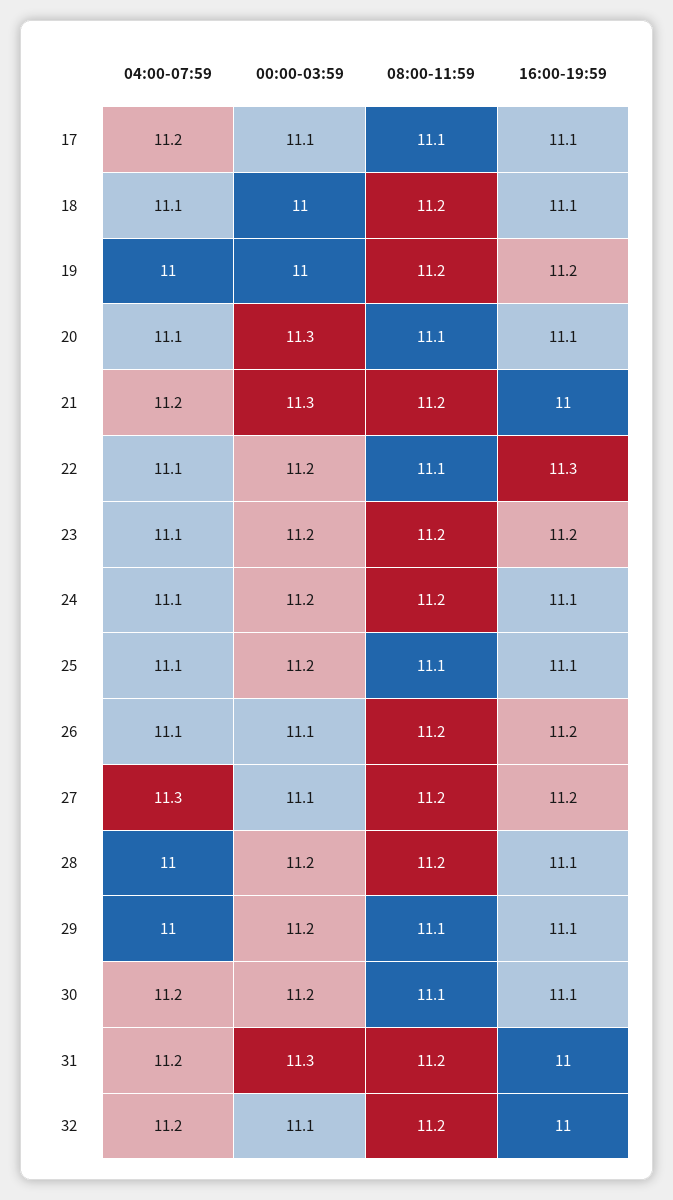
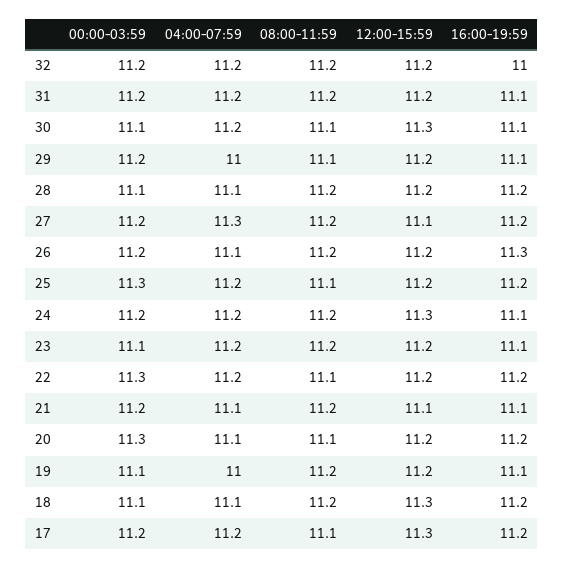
  {
    "04:00-07:59": {
      "17": 11.2,
      "18": 11.1,
      "19": 11,
      "20": 11.1,
-     "21": 11.2,
+     "21": 11.1,
-     "22": 11.1,
+     "22": 11.2,
-     "23": 11.1,
+     "23": 11.2,
-     "24": 11.1,
+     "24": 11.2,
-     "25": 11.1,
+     "25": 11.2,
      "26": 11.1,
      "27": 11.3,
-     "28": 11,
+     "28": 11.1,
      "29": 11,
      "30": 11.2,
      "31": 11.2,
      "32": 11.2
    },
    "00:00-03:59": {
-     "17": 11.1,
+     "17": 11.2,
-     "18": 11,
+     "18": 11.1,
-     "19": 11,
+     "19": 11.1,
      "20": 11.3,
-     "21": 11.3,
+     "21": 11.2,
-     "22": 11.2,
+     "22": 11.3,
-     "23": 11.2,
+     "23": 11.1,
      "24": 11.2,
-     "25": 11.2,
+     "25": 11.3,
-     "26": 11.1,
+     "26": 11.2,
-     "27": 11.1,
+     "27": 11.2,
-     "28": 11.2,
+     "28": 11.1,
      "29": 11.2,
-     "30": 11.2,
+     "30": 11.1,
-     "31": 11.3,
+     "31": 11.2,
-     "32": 11.1
+     "32": 11.2
    },
    "08:00-11:59": {
      "17": 11.1,
      "18": 11.2,
      "19": 11.2,
      "20": 11.1,
      "21": 11.2,
      "22": 11.1,
      "23": 11.2,
      "24": 11.2,
      "25": 11.1,
      "26": 11.2,
      "27": 11.2,
      "28": 11.2,
      "29": 11.1,
      "30": 11.1,
      "31": 11.2,
      "32": 11.2
    },
    "16:00-19:59": {
-     "17": 11.1,
+     "17": 11.2,
-     "18": 11.1,
+     "18": 11.2,
-     "19": 11.2,
+     "19": 11.1,
-     "20": 11.1,
+     "20": 11.2,
-     "21": 11,
+     "21": 11.1,
-     "22": 11.3,
+     "22": 11.2,
-     "23": 11.2,
+     "23": 11.1,
      "24": 11.1,
-     "25": 11.1,
+     "25": 11.2,
-     "26": 11.2,
+     "26": 11.3,
      "27": 11.2,
-     "28": 11.1,
+     "28": 11.2,
      "29": 11.1,
      "30": 11.1,
-     "31": 11,
+     "31": 11.1,
      "32": 11
-   }
+   },
+   "12:00-15:59": {
+     "32": 11.2,
+     "31": 11.2,
+     "30": 11.3,
+     "29": 11.2,
+     "28": 11.2,
+     "27": 11.1,
+     "26": 11.2,
+     "25": 11.2,
+     "24": 11.3,
+     "23": 11.2,
+     "22": 11.2,
+     "21": 11.1,
+     "20": 11.2,
+     "19": 11.2,
+     "18": 11.3,
+     "17": 11.3
+   }
  }

